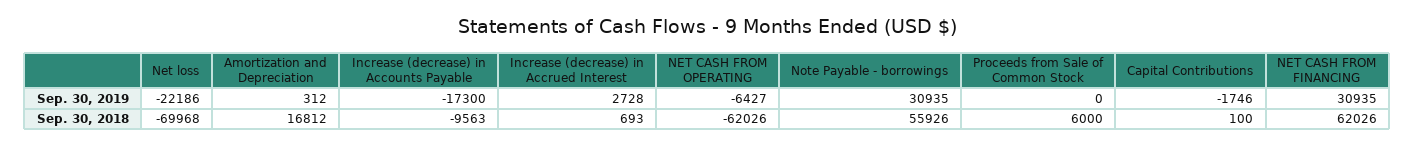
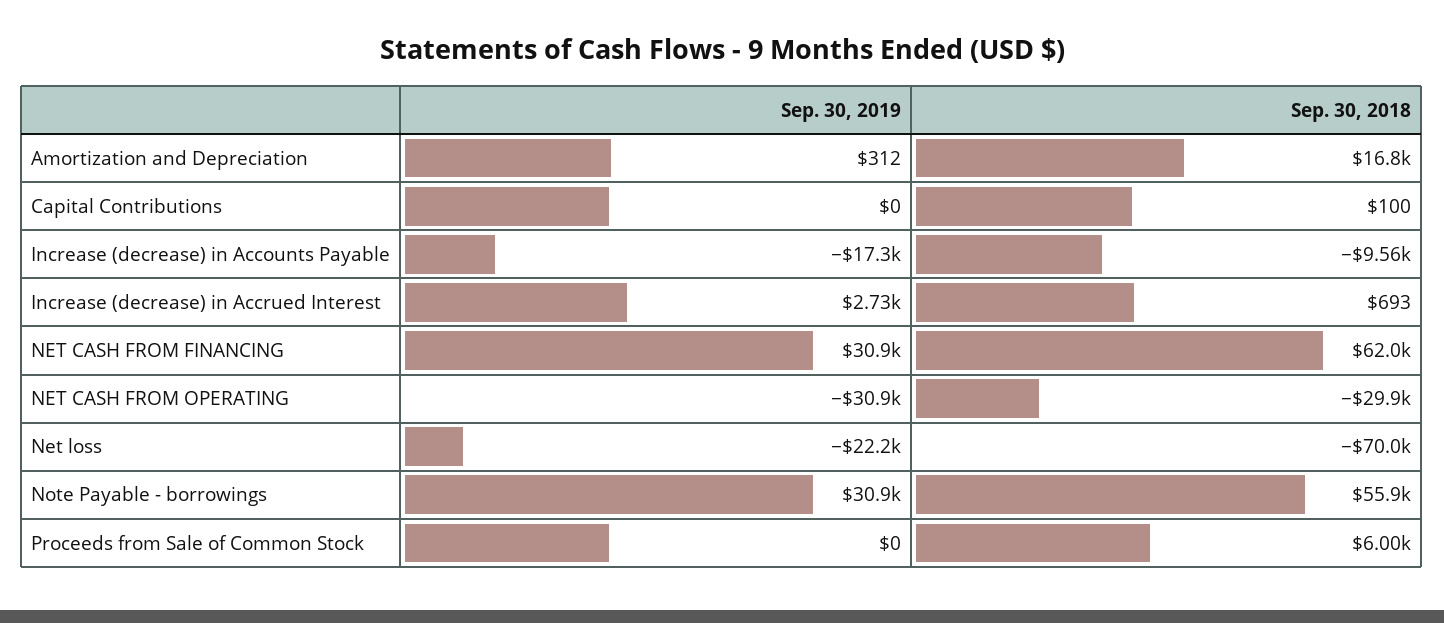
  {
    "Net loss": {
      "Sep. 30, 2019": -22186,
      "Sep. 30, 2018": -69968
    },
    "Amortization and Depreciation": {
      "Sep. 30, 2019": 312,
      "Sep. 30, 2018": 16812
    },
    "Increase (decrease) in Accounts Payable": {
      "Sep. 30, 2019": -17300,
      "Sep. 30, 2018": -9563
    },
    "Increase (decrease) in Accrued Interest": {
      "Sep. 30, 2019": 2728,
      "Sep. 30, 2018": 693
    },
    "NET CASH FROM OPERATING": {
-     "Sep. 30, 2019": -6427,
+     "Sep. 30, 2019": -30900,
-     "Sep. 30, 2018": -62026
+     "Sep. 30, 2018": -29900
    },
    "Note Payable - borrowings": {
      "Sep. 30, 2019": 30935,
      "Sep. 30, 2018": 55926
    },
    "Proceeds from Sale of Common Stock": {
      "Sep. 30, 2019": 0,
      "Sep. 30, 2018": 6000
    },
    "Capital Contributions": {
-     "Sep. 30, 2019": -1746,
+     "Sep. 30, 2019": 0,
      "Sep. 30, 2018": 100
    },
    "NET CASH FROM FINANCING": {
      "Sep. 30, 2019": 30935,
      "Sep. 30, 2018": 62026
    }
  }

